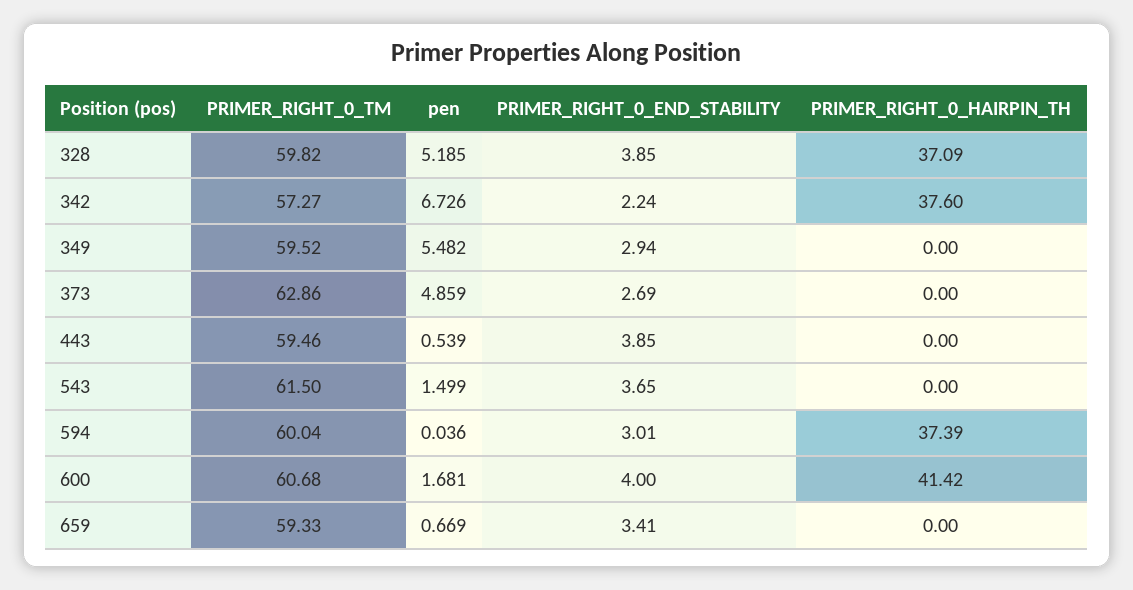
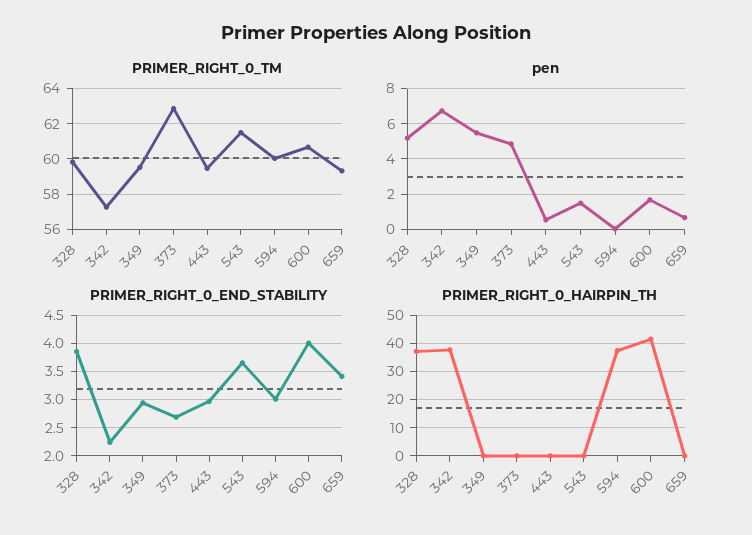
  {
    "PRIMER_RIGHT_0_TM": {
      "328": 59.82,
      "342": 57.27,
      "349": 59.52,
      "373": 62.86,
      "443": 59.46,
      "543": 61.5,
      "594": 60.04,
      "600": 60.68,
      "659": 59.33
    },
    "pen": {
      "328": 5.185,
      "342": 6.726,
      "349": 5.482,
      "373": 4.859,
      "443": 0.539,
      "543": 1.499,
      "594": 0.036,
      "600": 1.681,
      "659": 0.669
    },
    "PRIMER_RIGHT_0_END_STABILITY": {
      "328": 3.85,
      "342": 2.24,
      "349": 2.94,
      "373": 2.69,
-     "443": 3.85,
+     "443": 3,
      "543": 3.65,
      "594": 3.01,
      "600": 4,
      "659": 3.41
    },
    "PRIMER_RIGHT_0_HAIRPIN_TH": {
      "328": 37.09,
      "342": 37.6,
      "349": 0,
      "373": 0,
      "443": 0,
      "543": 0,
      "594": 37.39,
      "600": 41.42,
      "659": 0
    }
  }

